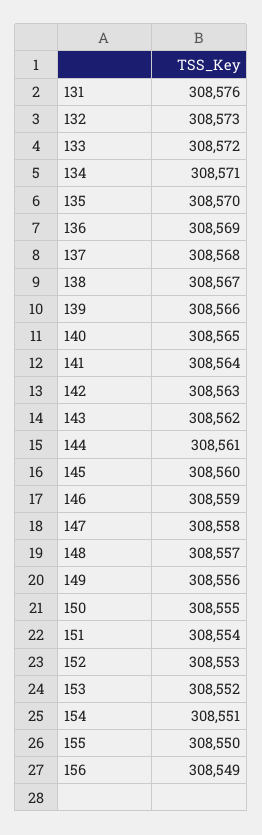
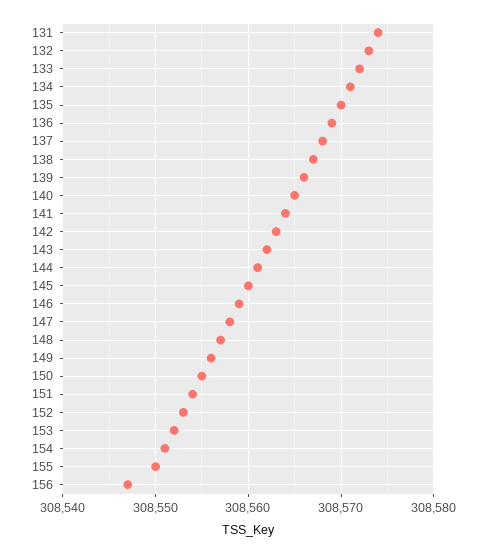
  {
-   "131": 308576,
+   "131": 308574,
    "132": 308573,
    "133": 308572,
    "134": 308571,
    "135": 308570,
    "136": 308569,
    "137": 308568,
    "138": 308567,
    "139": 308566,
    "140": 308565,
    "141": 308564,
    "142": 308563,
    "143": 308562,
    "144": 308561,
    "145": 308560,
    "146": 308559,
    "147": 308558,
    "148": 308557,
    "149": 308556,
    "150": 308555,
    "151": 308554,
    "152": 308553,
    "153": 308552,
    "154": 308551,
    "155": 308550,
-   "156": 308549
+   "156": 308547
  }

